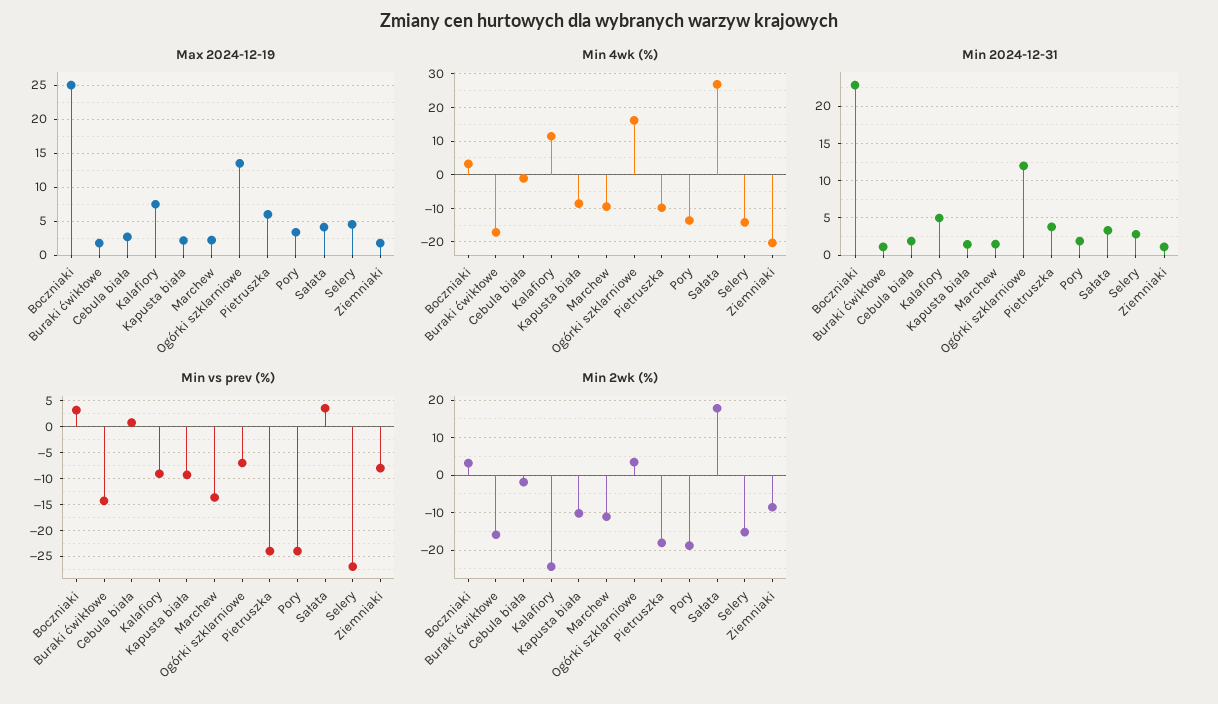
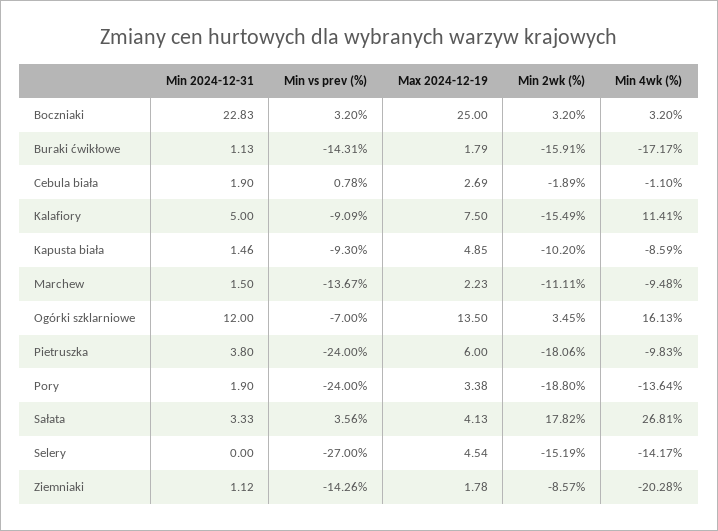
  {
    "Max 2024-12-19": {
      "Boczniaki": 25,
      "Buraki ćwikłowe": 1.79,
      "Cebula biała": 2.69,
      "Kalafiory": 7.5,
-     "Kapusta biała": 2,
+     "Kapusta biała": 4.85,
      "Marchew": 2.23,
      "Ogórki szklarniowe": 13.5,
      "Pietruszka": 6,
      "Pory": 3.38,
      "Sałata": 4.13,
      "Selery": 4.54,
      "Ziemniaki": 1.78
    },
    "Min 4wk (%)": {
      "Boczniaki": 3.2,
      "Buraki ćwikłowe": -17.17,
      "Cebula biała": -1.1,
      "Kalafiory": 11.41,
      "Kapusta biała": -8.59,
      "Marchew": -9.48,
      "Ogórki szklarniowe": 16.13,
      "Pietruszka": -9.83,
      "Pory": -13.64,
      "Sałata": 26.81,
      "Selery": -14.17,
      "Ziemniaki": -20.28
    },
    "Min 2024-12-31": {
      "Boczniaki": 22.83,
      "Buraki ćwikłowe": 1.13,
      "Cebula biała": 1.9,
      "Kalafiory": 5,
      "Kapusta biała": 1.46,
      "Marchew": 1.5,
      "Ogórki szklarniowe": 12,
      "Pietruszka": 3.8,
      "Pory": 1.9,
      "Sałata": 3.33,
-     "Selery": 3,
+     "Selery": 0,
      "Ziemniaki": 1.12
    },
    "Min vs prev (%)": {
      "Boczniaki": 3.2,
      "Buraki ćwikłowe": -14.31,
      "Cebula biała": 0.78,
      "Kalafiory": -9.09,
      "Kapusta biała": -9.3,
      "Marchew": -13.67,
      "Ogórki szklarniowe": -7,
      "Pietruszka": -24,
      "Pory": -24,
      "Sałata": 3.56,
      "Selery": -27,
-     "Ziemniaki": -7.5
+     "Ziemniaki": -14.26
    },
    "Min 2wk (%)": {
      "Boczniaki": 3.2,
      "Buraki ćwikłowe": -15.91,
      "Cebula biała": -1.89,
-     "Kalafiory": -24,
+     "Kalafiory": -15.49,
      "Kapusta biała": -10.2,
      "Marchew": -11.11,
      "Ogórki szklarniowe": 3.45,
      "Pietruszka": -18.06,
      "Pory": -18.8,
      "Sałata": 17.82,
      "Selery": -15.19,
      "Ziemniaki": -8.57
    }
  }

